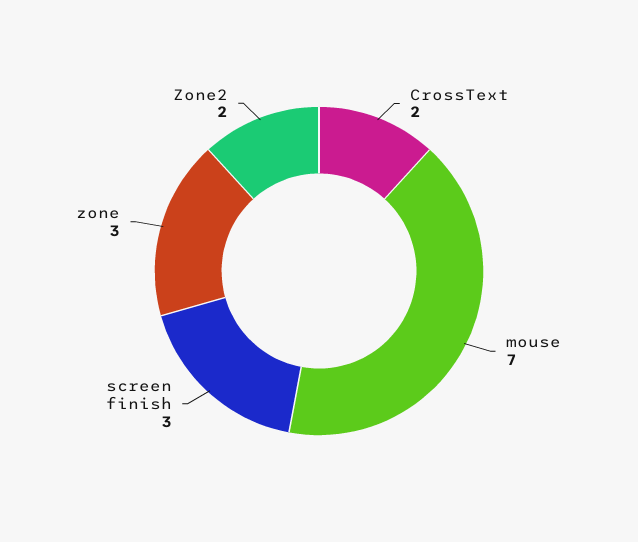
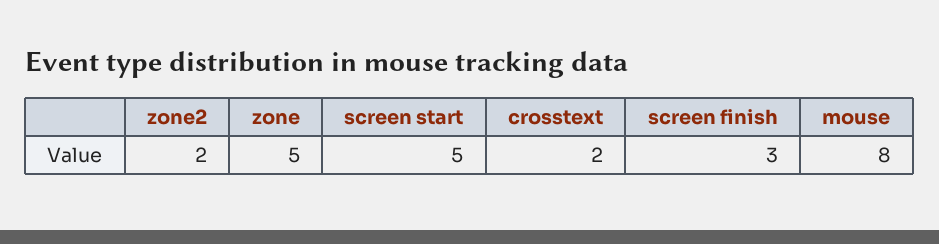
  {
    "CrossText": 2,
-   "mouse": 7,
+   "mouse": 8,
    "screen finish": 3,
-   "zone": 3,
+   "zone": 5,
-   "Zone2": 2
+   "Zone2": 2,
+   "screen start": 5
  }

